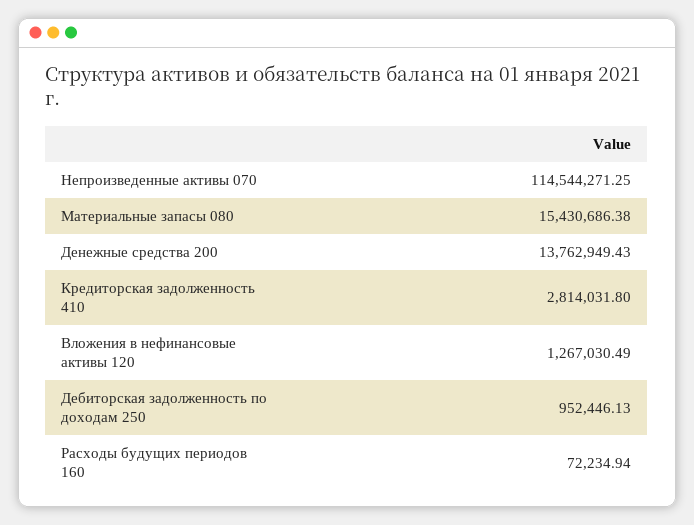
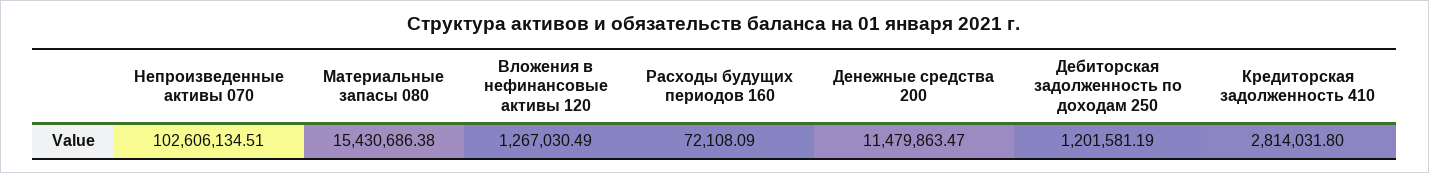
  {
-   "Непроизведенные активы 070": 114544271.25,
+   "Непроизведенные активы 070": 102606134.51,
    "Материальные запасы 080": 15430686.38,
-   "Денежные средства 200": 13762949.43,
+   "Денежные средства 200": 11479863.47,
    "Кредиторская задолженность 410": 2814031.8,
    "Вложения в нефинансовые активы 120": 1267030.49,
-   "Дебиторская задолженность по доходам 250": 952446.13,
+   "Дебиторская задолженность по доходам 250": 1201581.19,
-   "Расходы будущих периодов 160": 72234.94
+   "Расходы будущих периодов 160": 72108.09
  }

